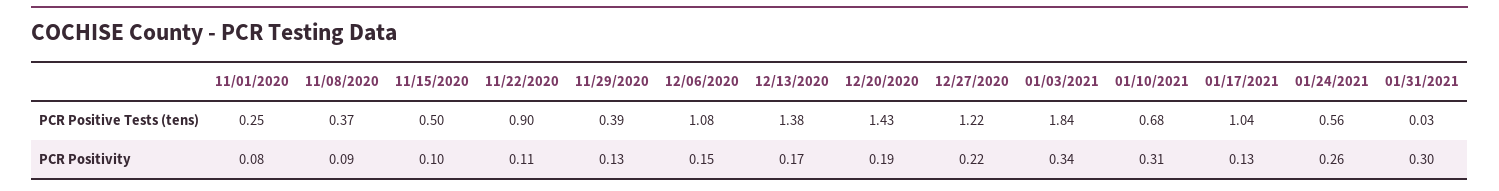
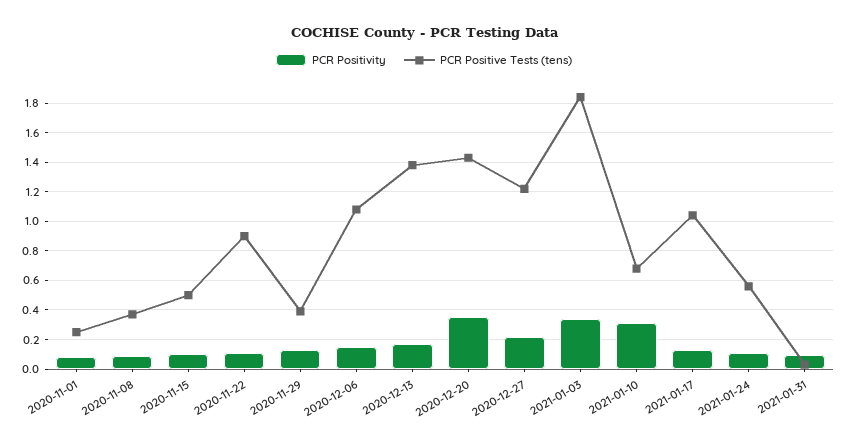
  {
    "PCR Positive Tests (tens)": {
      "11/01/2020": 0.25,
      "11/08/2020": 0.37,
      "11/15/2020": 0.5,
      "11/22/2020": 0.9,
      "11/29/2020": 0.39,
      "12/06/2020": 1.08,
      "12/13/2020": 1.38,
      "12/20/2020": 1.43,
      "12/27/2020": 1.22,
      "01/03/2021": 1.84,
      "01/10/2021": 0.68,
      "01/17/2021": 1.04,
      "01/24/2021": 0.56,
      "01/31/2021": 0.03
    },
    "PCR Positivity": {
      "11/01/2020": 0.08,
      "11/08/2020": 0.09,
      "11/15/2020": 0.1,
      "11/22/2020": 0.11,
      "11/29/2020": 0.13,
      "12/06/2020": 0.15,
      "12/13/2020": 0.17,
-     "12/20/2020": 0.19,
+     "12/20/2020": 0.35,
      "12/27/2020": 0.22,
      "01/03/2021": 0.34,
      "01/10/2021": 0.31,
      "01/17/2021": 0.13,
-     "01/24/2021": 0.26,
+     "01/24/2021": 0.1,
-     "01/31/2021": 0.3
+     "01/31/2021": 0.1
    }
  }

